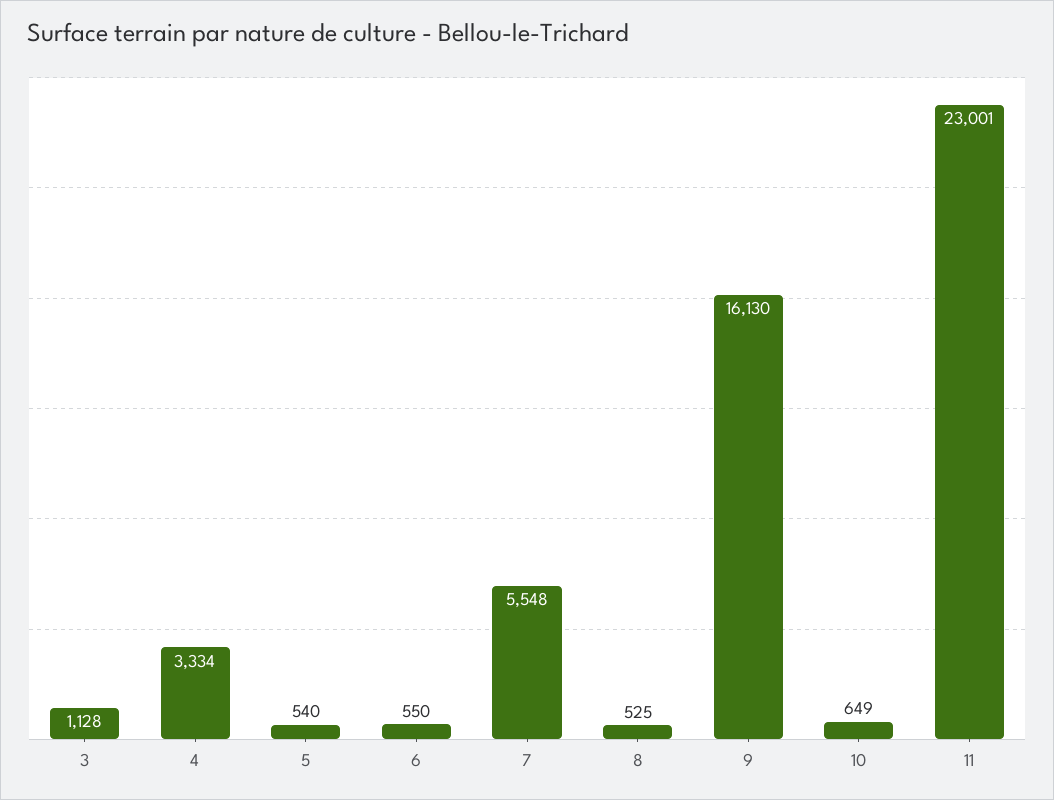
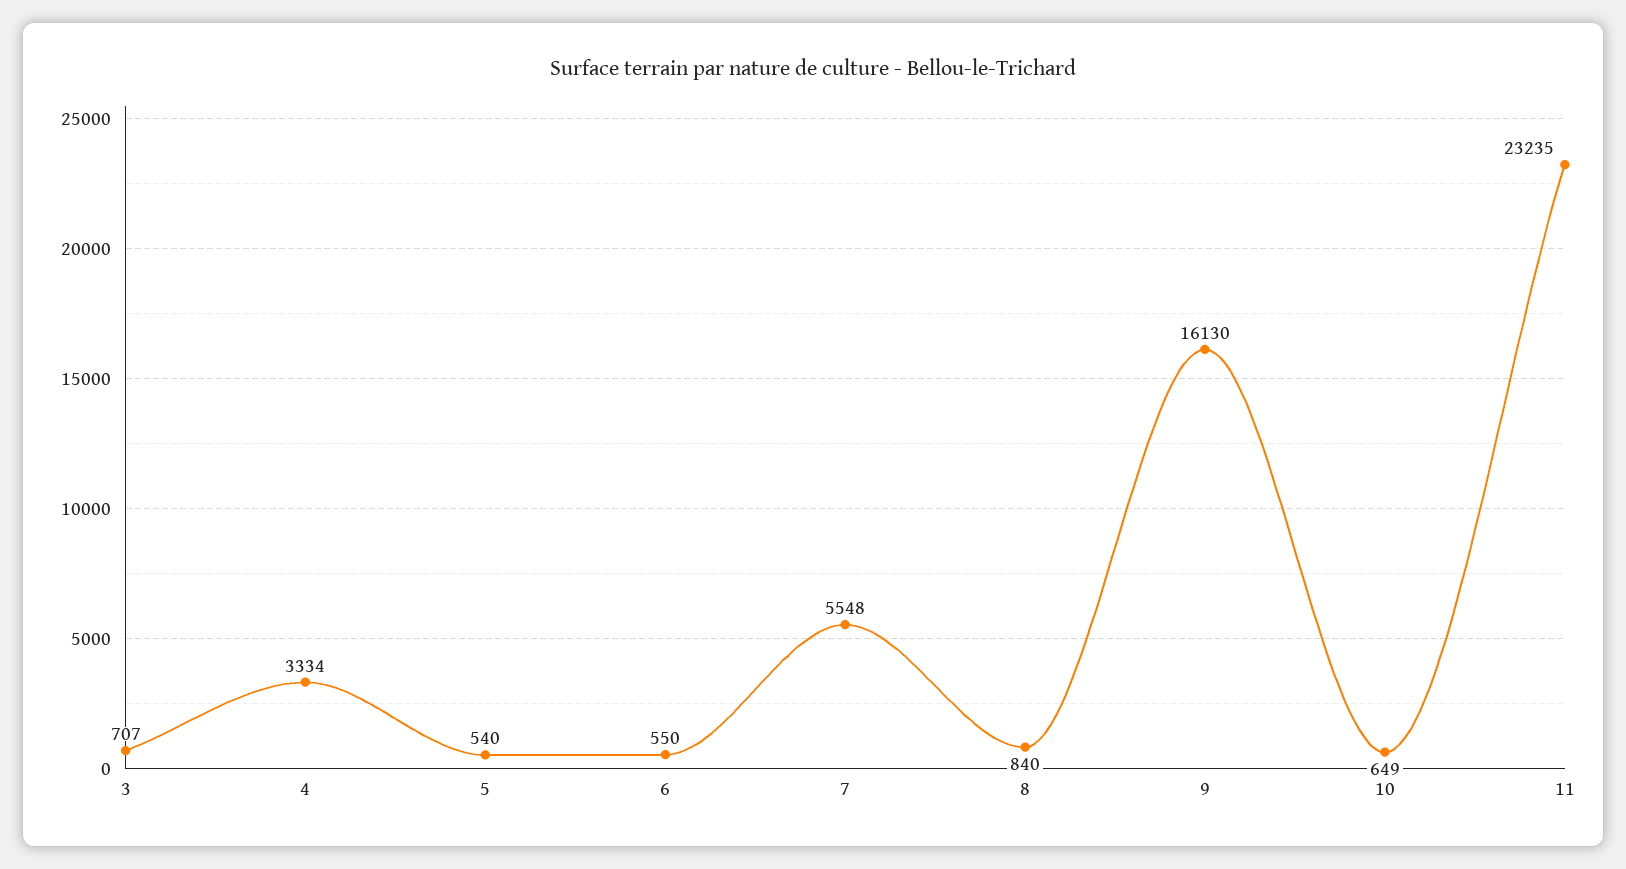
  {
-   "3": 1128,
+   "3": 707,
    "4": 3334,
    "5": 540,
    "6": 550,
    "7": 5548,
-   "8": 525,
+   "8": 840,
    "9": 16130,
    "10": 649,
-   "11": 23001
+   "11": 23235
  }

